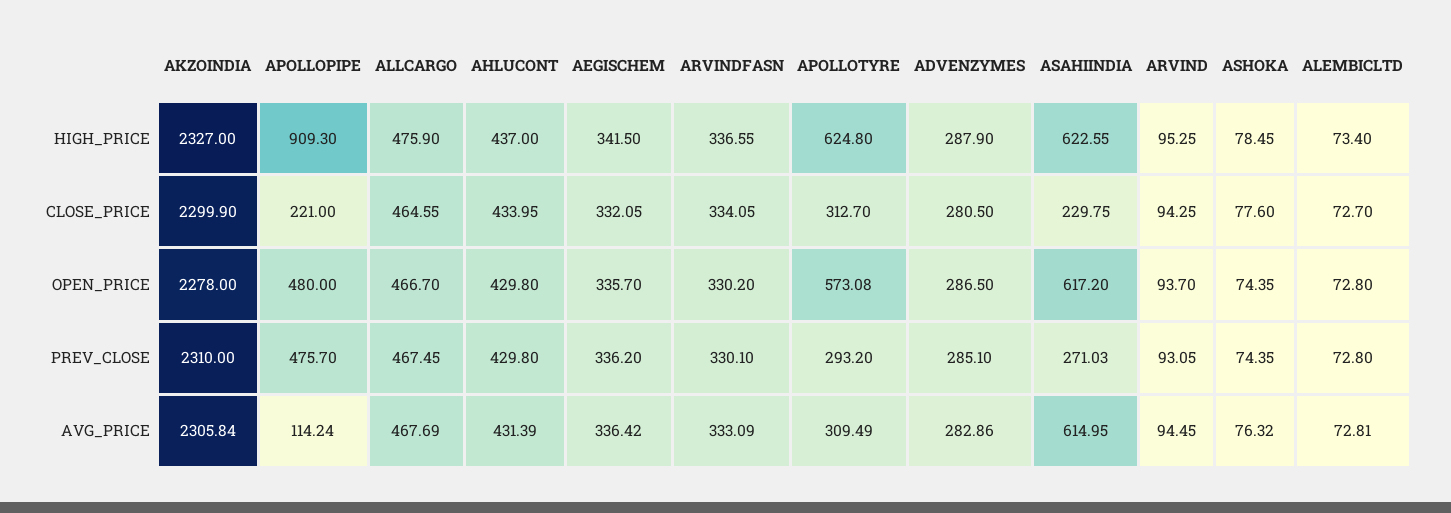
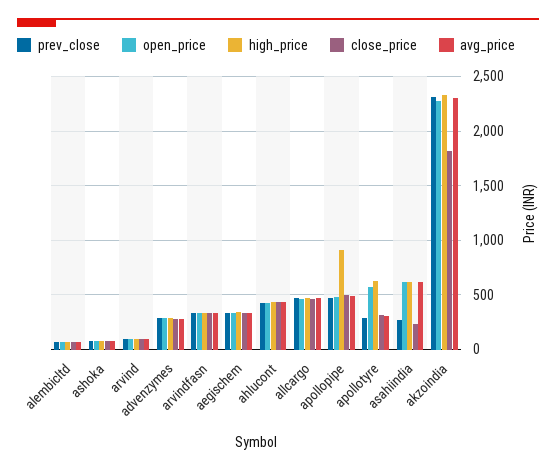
  {
    "HIGH_PRICE": {
      "AKZOINDIA": 2327,
      "APOLLOPIPE": 909.3,
      "ALLCARGO": 475.9,
      "AHLUCONT": 437,
      "AEGISCHEM": 341.5,
      "ARVINDFASN": 336.55,
      "APOLLOTYRE": 624.8,
      "ADVENZYMES": 287.9,
      "ASAHIINDIA": 622.55,
      "ARVIND": 95.25,
      "ASHOKA": 78.45,
      "ALEMBICLTD": 73.4
    },
    "CLOSE_PRICE": {
-     "AKZOINDIA": 2299.9,
+     "AKZOINDIA": 1800,
-     "APOLLOPIPE": 221,
+     "APOLLOPIPE": 500,
      "ALLCARGO": 464.55,
      "AHLUCONT": 433.95,
      "AEGISCHEM": 332.05,
      "ARVINDFASN": 334.05,
      "APOLLOTYRE": 312.7,
      "ADVENZYMES": 280.5,
      "ASAHIINDIA": 229.75,
      "ARVIND": 94.25,
      "ASHOKA": 77.6,
      "ALEMBICLTD": 72.7
    },
    "OPEN_PRICE": {
      "AKZOINDIA": 2278,
      "APOLLOPIPE": 480,
      "ALLCARGO": 466.7,
      "AHLUCONT": 429.8,
      "AEGISCHEM": 335.7,
      "ARVINDFASN": 330.2,
      "APOLLOTYRE": 573.08,
      "ADVENZYMES": 286.5,
      "ASAHIINDIA": 617.2,
      "ARVIND": 93.7,
      "ASHOKA": 74.35,
      "ALEMBICLTD": 72.8
    },
    "PREV_CLOSE": {
      "AKZOINDIA": 2310,
      "APOLLOPIPE": 475.7,
      "ALLCARGO": 467.45,
      "AHLUCONT": 429.8,
      "AEGISCHEM": 336.2,
      "ARVINDFASN": 330.1,
      "APOLLOTYRE": 293.2,
      "ADVENZYMES": 285.1,
      "ASAHIINDIA": 271.03,
      "ARVIND": 93.05,
      "ASHOKA": 74.35,
      "ALEMBICLTD": 72.8
    },
    "AVG_PRICE": {
      "AKZOINDIA": 2305.84,
-     "APOLLOPIPE": 114.24,
+     "APOLLOPIPE": 500,
      "ALLCARGO": 467.69,
      "AHLUCONT": 431.39,
      "AEGISCHEM": 336.42,
      "ARVINDFASN": 333.09,
      "APOLLOTYRE": 309.49,
      "ADVENZYMES": 282.86,
      "ASAHIINDIA": 614.95,
      "ARVIND": 94.45,
      "ASHOKA": 76.32,
      "ALEMBICLTD": 72.81
    }
  }

